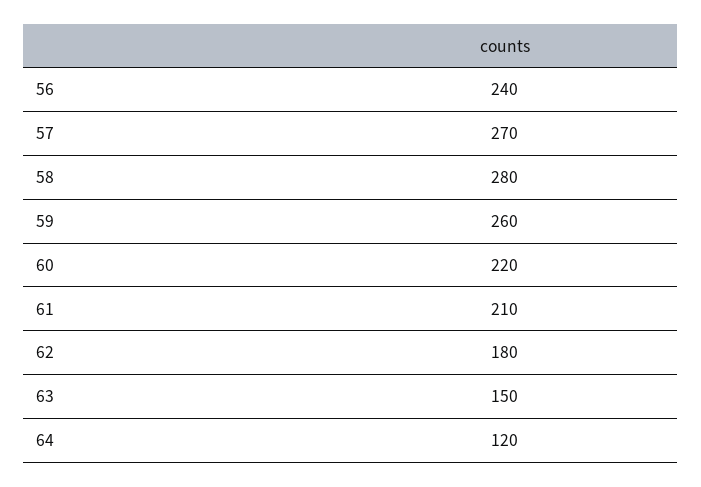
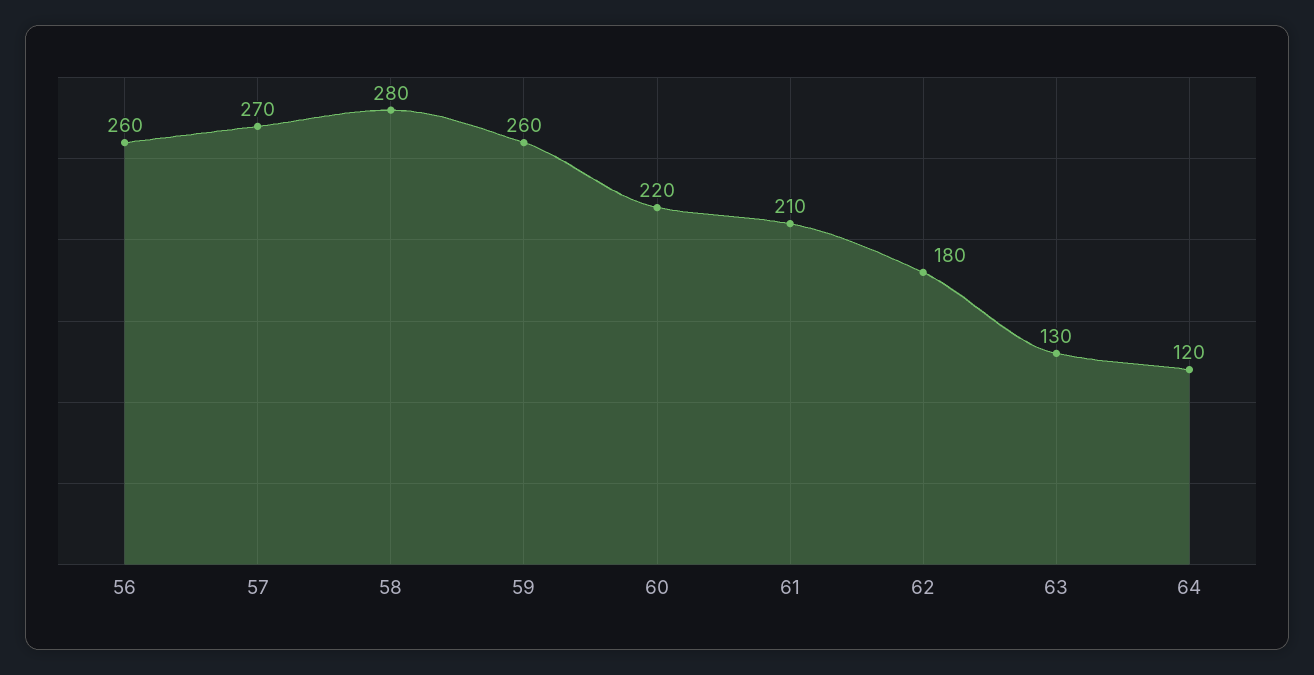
  {
-   "56": 240,
+   "56": 260,
    "57": 270,
    "58": 280,
    "59": 260,
    "60": 220,
    "61": 210,
    "62": 180,
-   "63": 150,
+   "63": 130,
    "64": 120
  }

